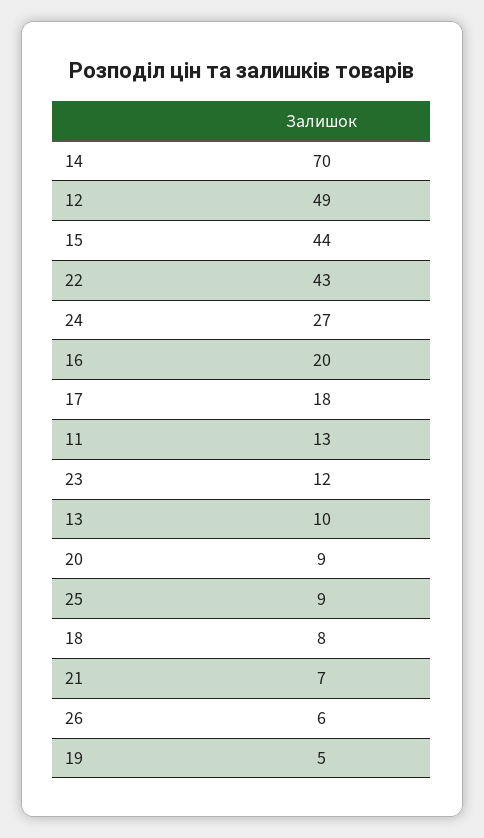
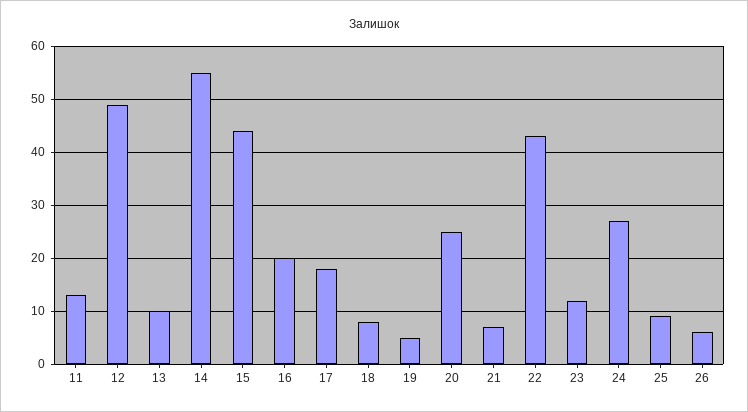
  {
-   "14": 70,
+   "14": 55,
    "12": 49,
    "15": 44,
    "22": 43,
    "24": 27,
    "16": 20,
    "17": 18,
    "11": 13,
    "23": 12,
    "13": 10,
-   "20": 9,
+   "20": 25,
    "25": 9,
    "18": 8,
    "21": 7,
    "26": 6,
    "19": 5
  }

